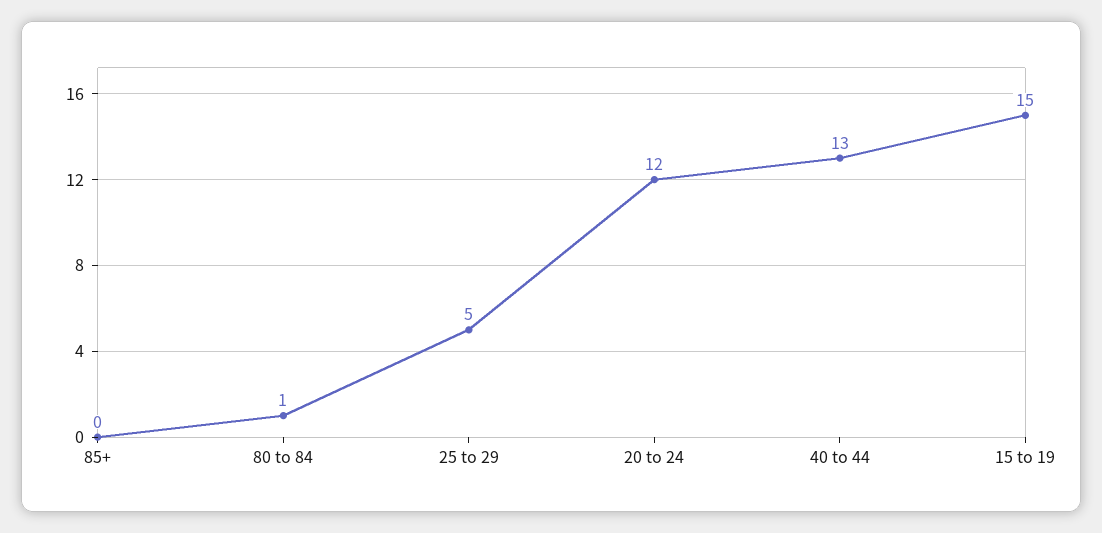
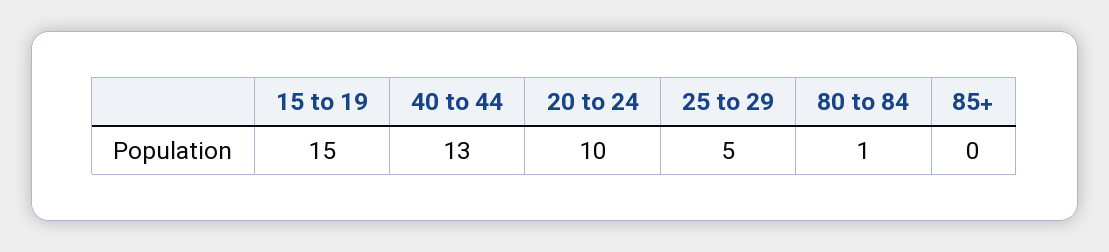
  {
    "85+": 0,
    "80 to 84": 1,
    "25 to 29": 5,
-   "20 to 24": 12,
+   "20 to 24": 10,
    "40 to 44": 13,
    "15 to 19": 15
  }

